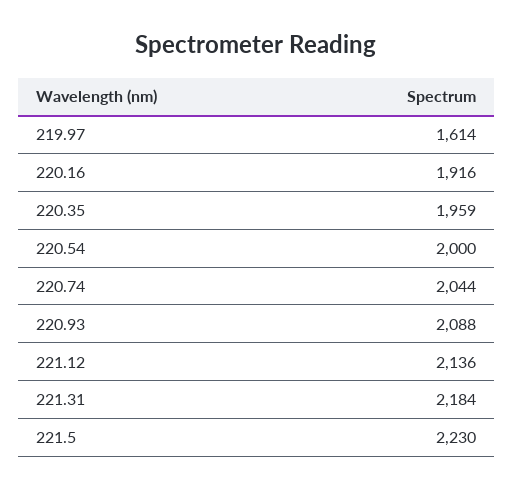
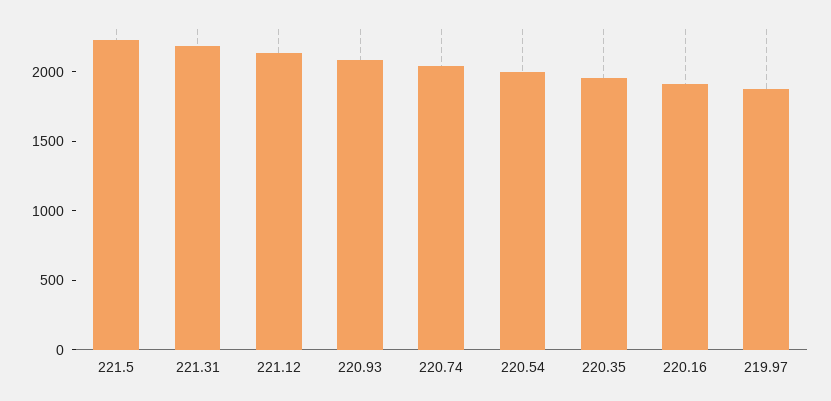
  {
-   "219.97": 1614,
+   "219.97": 1900,
    "220.16": 1916,
    "220.35": 1959,
    "220.54": 2000,
    "220.74": 2044,
    "220.93": 2088,
    "221.12": 2136,
    "221.31": 2184,
    "221.5": 2230
  }

